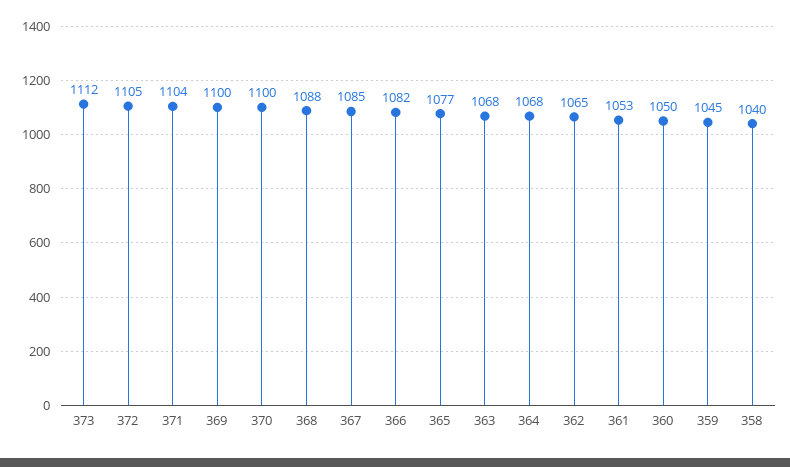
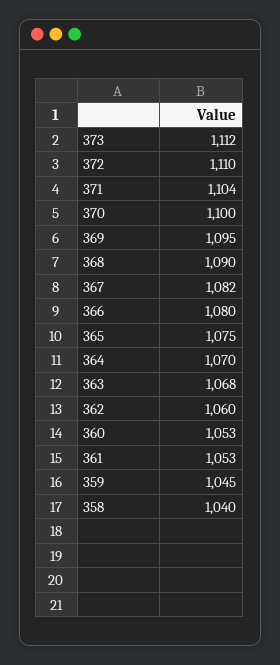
  {
    "373": 1112,
-   "372": 1105,
+   "372": 1110,
    "371": 1104,
-   "369": 1100,
+   "369": 1095,
    "370": 1100,
-   "368": 1088,
+   "368": 1090,
-   "367": 1085,
+   "367": 1082,
-   "366": 1082,
+   "366": 1080,
-   "365": 1077,
+   "365": 1075,
    "363": 1068,
-   "364": 1068,
+   "364": 1070,
-   "362": 1065,
+   "362": 1060,
    "361": 1053,
-   "360": 1050,
+   "360": 1053,
    "359": 1045,
    "358": 1040
  }

